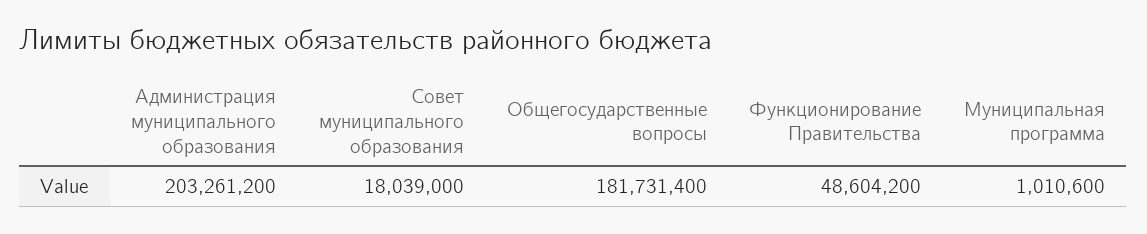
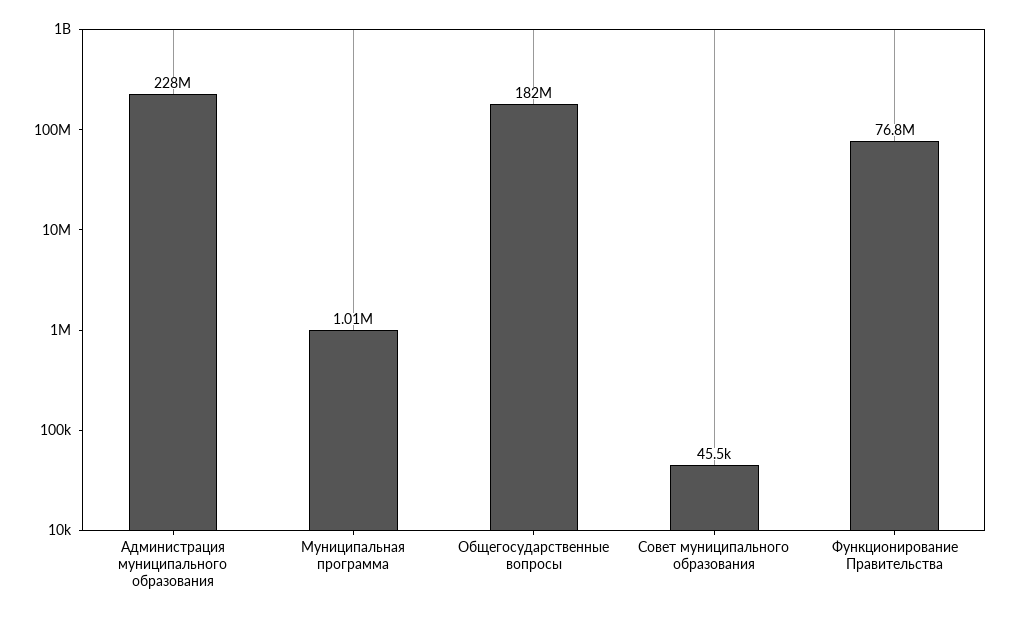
  {
-   "Администрация муниципального образования": 203261200,
+   "Администрация муниципального образования": 228000000,
-   "Совет муниципального образования": 18039000,
+   "Совет муниципального образования": 45500,
    "Общегосударственные вопросы": 181731400,
-   "Функционирование Правительства": 48604200,
+   "Функционирование Правительства": 76800000,
    "Муниципальная программа": 1010600
  }

